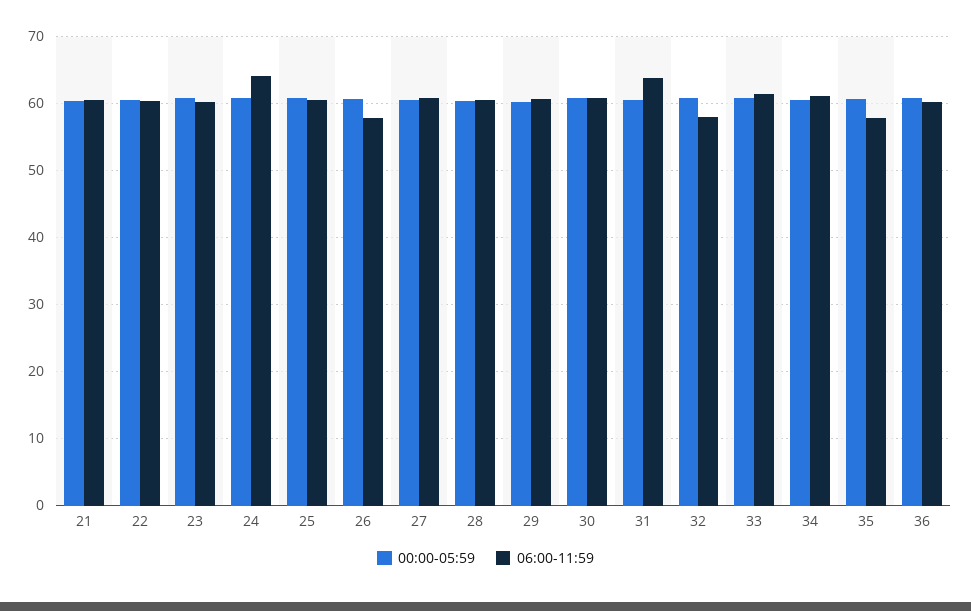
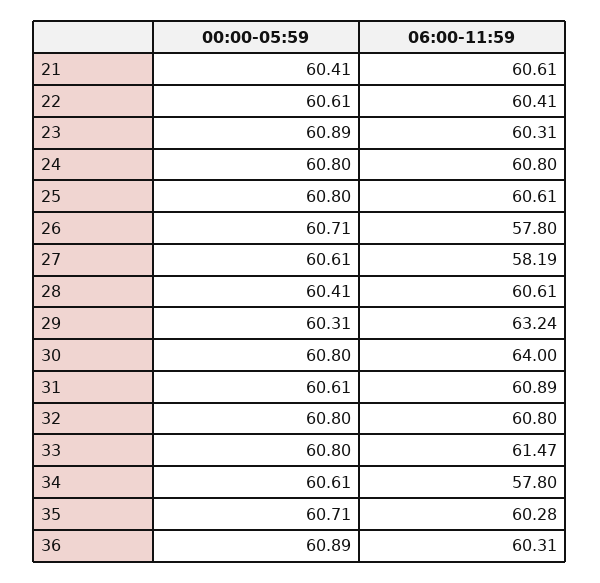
  {
    "00:00-05:59": {
      "21": 60.41,
      "22": 60.61,
      "23": 60.89,
      "24": 60.8,
      "25": 60.8,
      "26": 60.71,
      "27": 60.61,
      "28": 60.41,
      "29": 60.31,
      "30": 60.8,
      "31": 60.61,
      "32": 60.8,
      "33": 60.8,
      "34": 60.61,
      "35": 60.71,
      "36": 60.89
    },
    "06:00-11:59": {
      "21": 60.61,
      "22": 60.41,
      "23": 60.31,
-     "24": 64,
+     "24": 60.8,
      "25": 60.61,
      "26": 57.8,
-     "27": 61,
+     "27": 58.19,
      "28": 60.61,
-     "29": 61,
+     "29": 63.24,
-     "30": 61,
+     "30": 64,
-     "31": 64,
+     "31": 60.89,
-     "32": 58,
+     "32": 60.8,
      "33": 61.47,
-     "34": 61,
+     "34": 57.8,
-     "35": 58,
+     "35": 60.28,
      "36": 60.31
    }
  }

